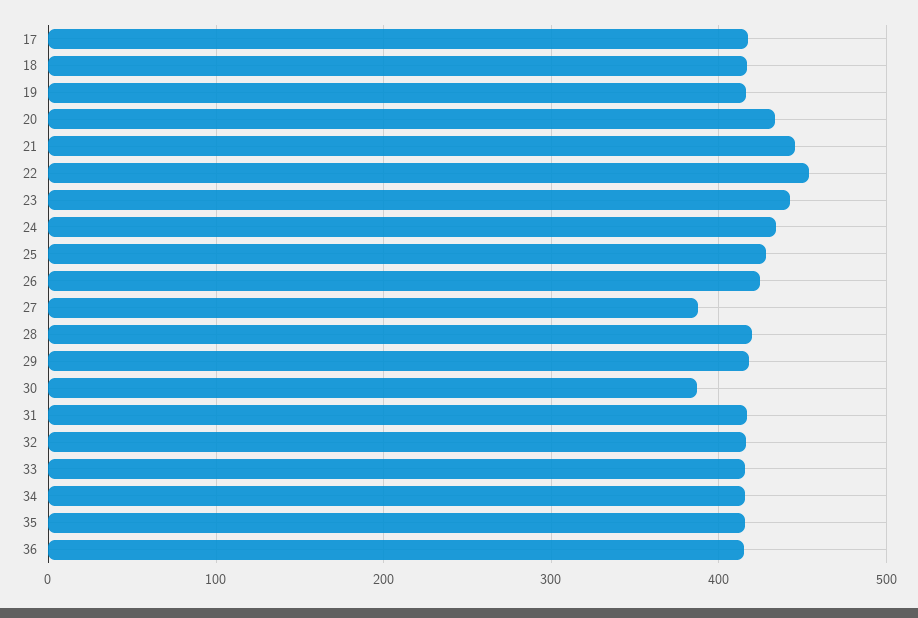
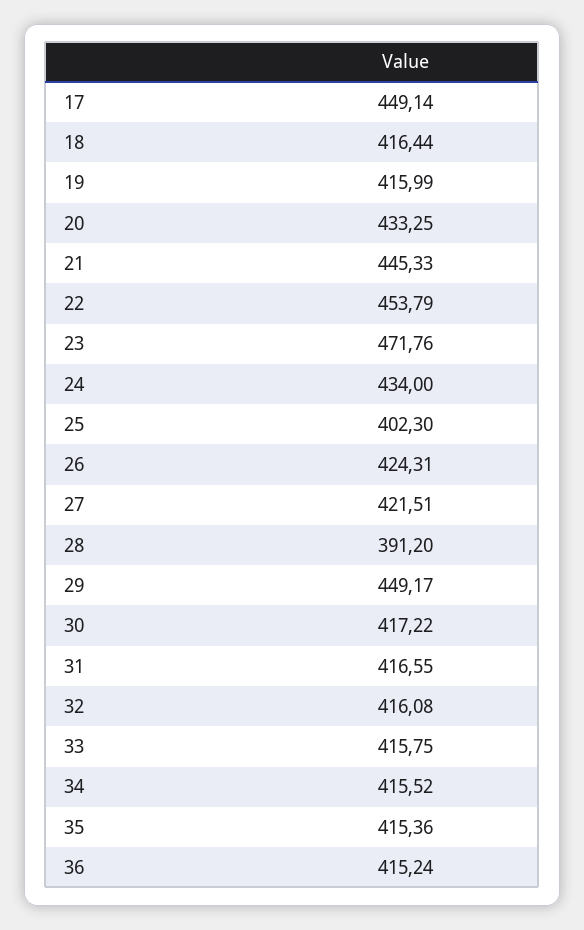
  {
-   "17": 420,
+   "17": 449.14,
    "18": 416.44,
    "19": 415.99,
    "20": 433.25,
    "21": 445.33,
    "22": 453.79,
-   "23": 440,
+   "23": 471.76,
    "24": 434,
-   "25": 430,
+   "25": 402.3,
    "26": 424.31,
-   "27": 390,
+   "27": 421.51,
-   "28": 420,
+   "28": 391.2,
-   "29": 420,
+   "29": 449.17,
-   "30": 390,
+   "30": 417.22,
    "31": 416.55,
    "32": 416.08,
    "33": 415.75,
    "34": 415.52,
    "35": 415.36,
    "36": 415.24
  }

